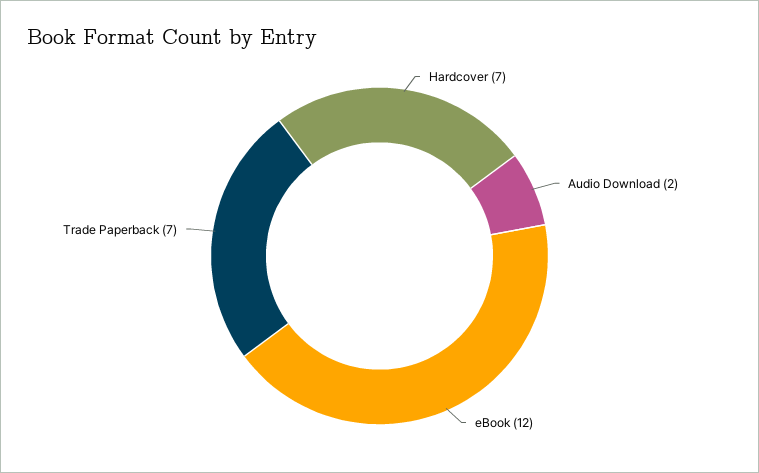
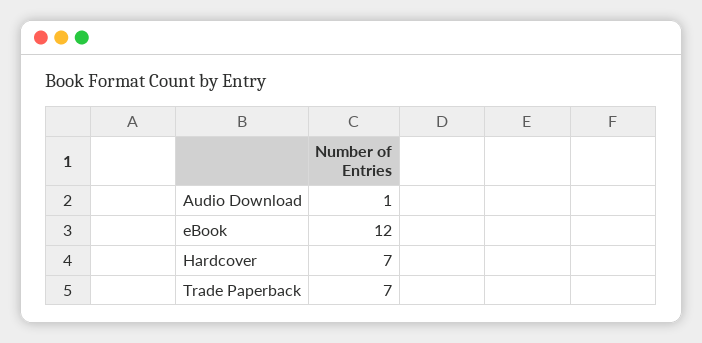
  {
    "Hardcover": 7,
-   "Audio Download": 2,
+   "Audio Download": 1,
    "eBook": 12,
    "Trade Paperback": 7
  }

